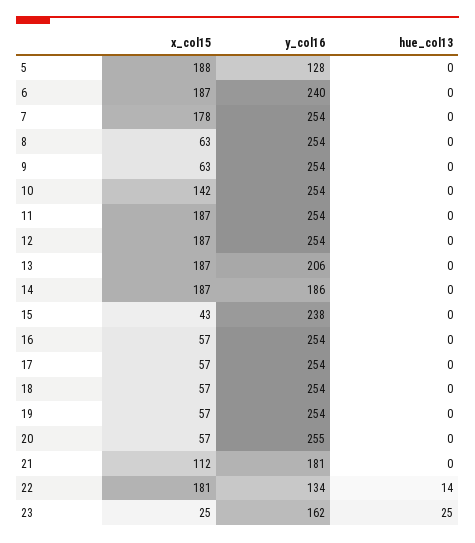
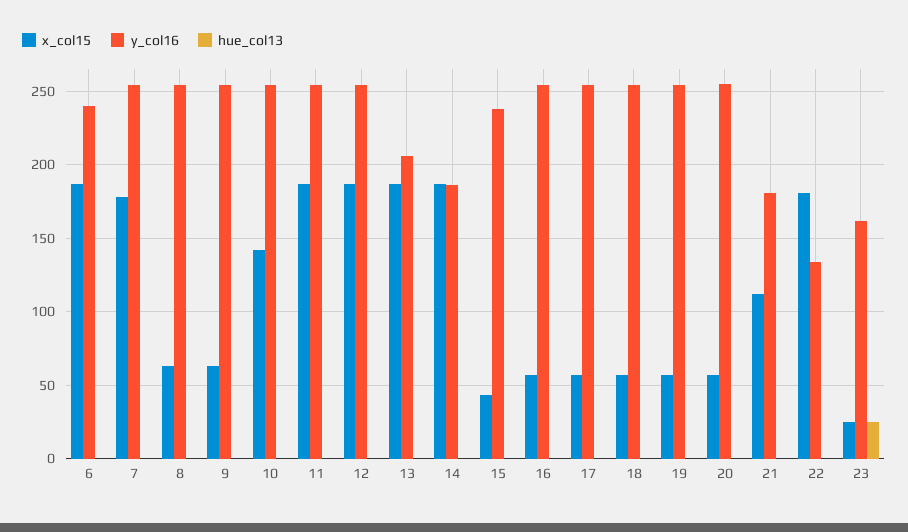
  {
    "x_col15": {
-     "5": 188,
      "6": 187,
      "7": 178,
      "8": 63,
      "9": 63,
      "10": 142,
      "11": 187,
      "12": 187,
      "13": 187,
      "14": 187,
      "15": 43,
      "16": 57,
      "17": 57,
      "18": 57,
      "19": 57,
      "20": 57,
      "21": 112,
      "22": 181,
      "23": 25
    },
    "y_col16": {
-     "5": 128,
      "6": 240,
      "7": 254,
      "8": 254,
      "9": 254,
      "10": 254,
      "11": 254,
      "12": 254,
      "13": 206,
      "14": 186,
      "15": 238,
      "16": 254,
      "17": 254,
      "18": 254,
      "19": 254,
      "20": 255,
      "21": 181,
      "22": 134,
      "23": 162
    },
    "hue_col13": {
-     "5": 0,
      "6": 0,
      "7": 0,
      "8": 0,
      "9": 0,
      "10": 0,
      "11": 0,
      "12": 0,
      "13": 0,
      "14": 0,
      "15": 0,
      "16": 0,
      "17": 0,
      "18": 0,
      "19": 0,
      "20": 0,
      "21": 0,
-     "22": 14,
+     "22": 0,
      "23": 25
    }
  }

